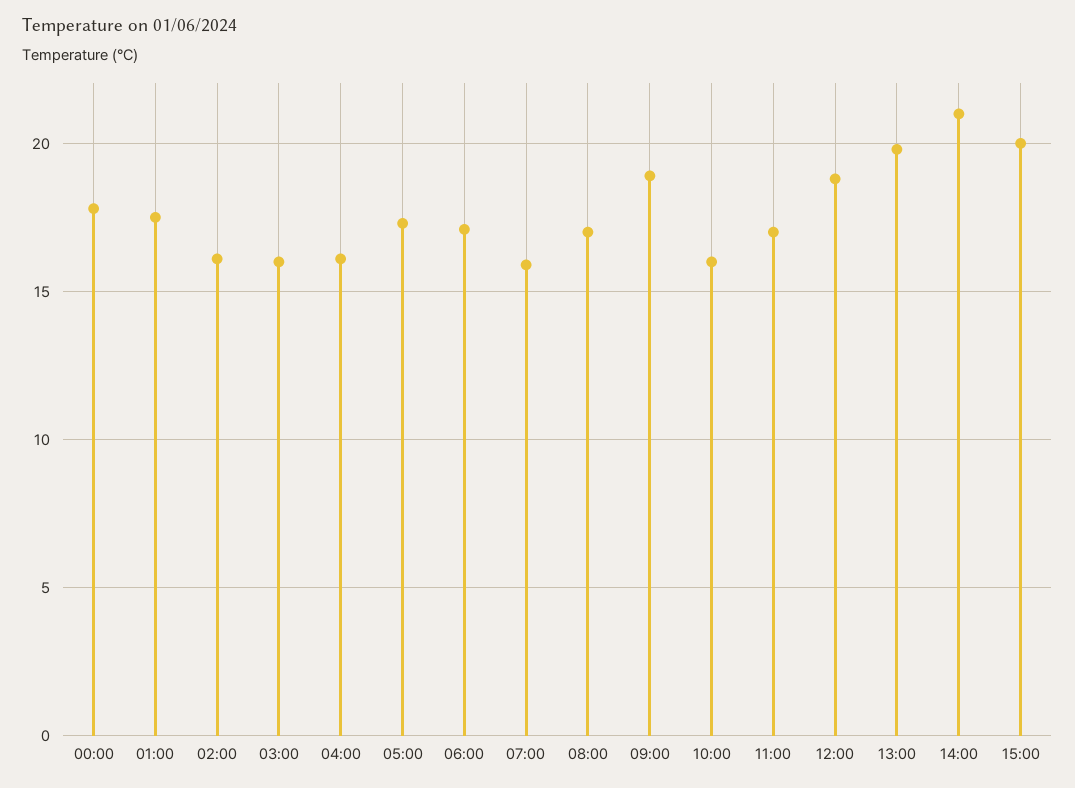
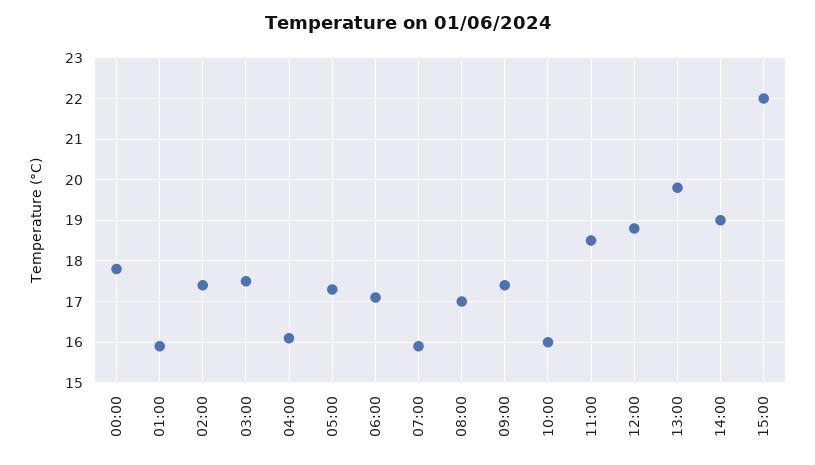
  {
    "00:00": 18,
-   "01:00": 17.5,
+   "01:00": 16,
-   "02:00": 16,
+   "02:00": 17.5,
-   "03:00": 16,
+   "03:00": 17.5,
    "04:00": 16,
    "05:00": 17.5,
    "06:00": 17,
    "07:00": 16,
    "08:00": 17,
-   "09:00": 19,
+   "09:00": 17.5,
    "10:00": 16,
-   "11:00": 17,
+   "11:00": 18.5,
    "12:00": 19,
    "13:00": 20,
-   "14:00": 21,
+   "14:00": 19,
-   "15:00": 20
+   "15:00": 22
  }

